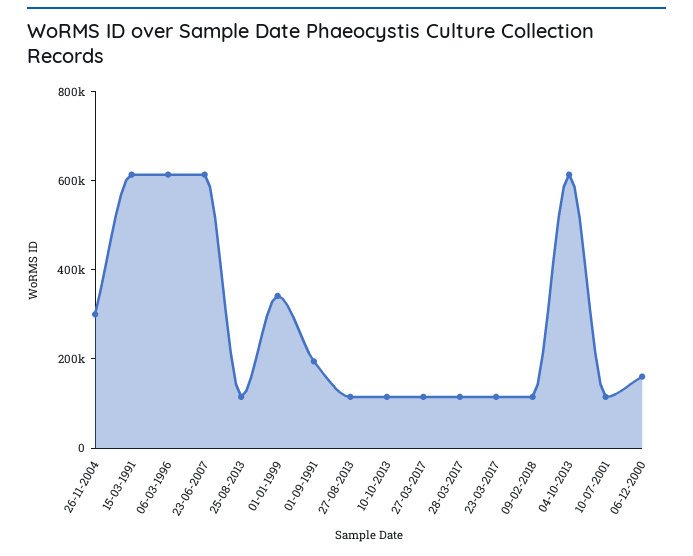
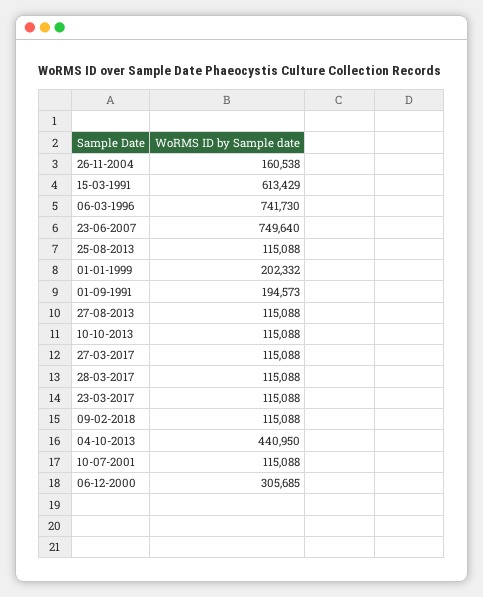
  {
-   "26-11-2004": 300000,
+   "26-11-2004": 160538,
    "15-03-1991": 613429,
-   "06-03-1996": 600000,
+   "06-03-1996": 741730,
-   "23-06-2007": 600000,
+   "23-06-2007": 749640,
    "25-08-2013": 115088,
-   "01-01-1999": 350000,
+   "01-01-1999": 202332,
    "01-09-1991": 194573,
    "27-08-2013": 115088,
    "10-10-2013": 115088,
    "27-03-2017": 115088,
    "28-03-2017": 115088,
    "23-03-2017": 115088,
    "09-02-2018": 115088,
-   "04-10-2013": 600000,
+   "04-10-2013": 440950,
    "10-07-2001": 115088,
-   "06-12-2000": 150000
+   "06-12-2000": 305685
  }

